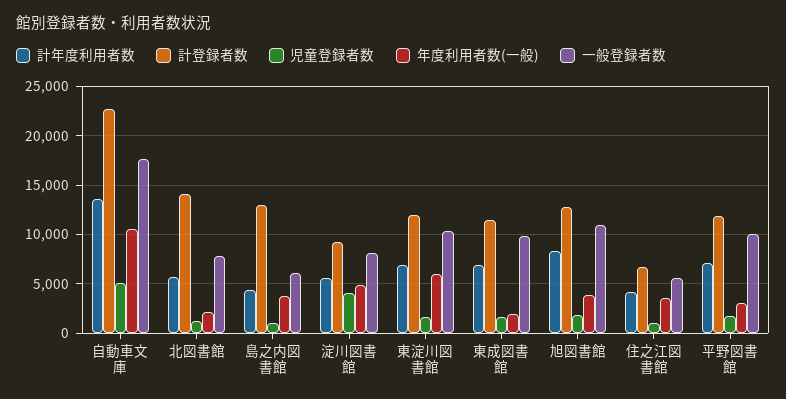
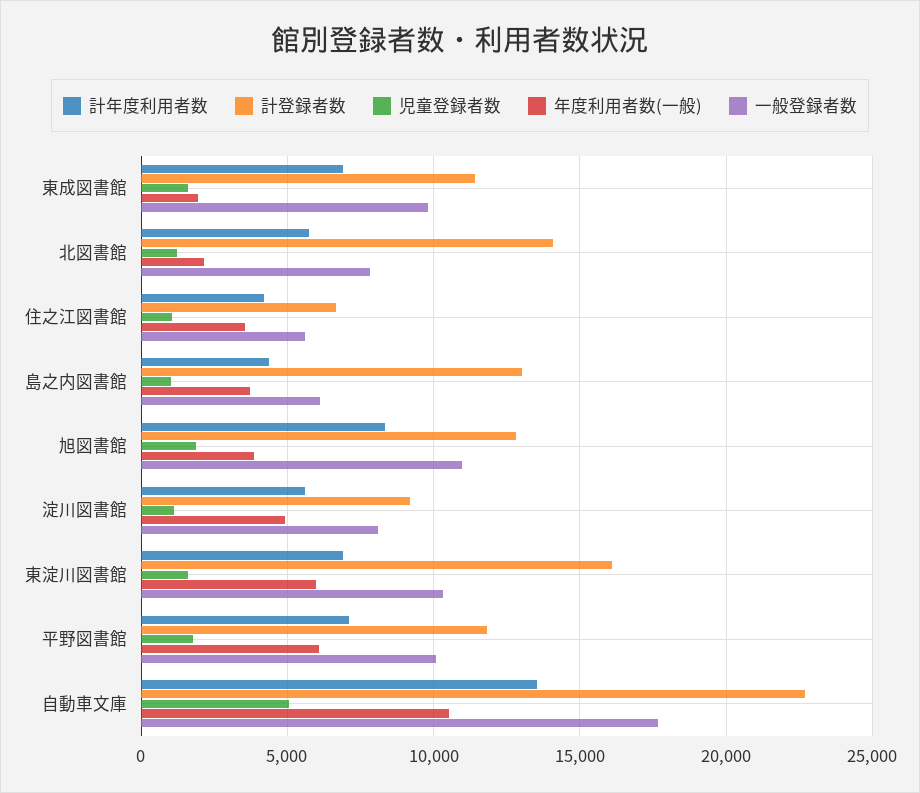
  {
    "計年度利用者数": {
      "自動車文庫": 13500,
      "北図書館": 5500,
      "島之内図書館": 4500,
      "淀川図書館": 5500,
      "東淀川図書館": 7000,
      "東成図書館": 7000,
      "旭図書館": 8500,
      "住之江図書館": 4000,
      "平野図書館": 7000
    },
    "計登録者数": {
      "自動車文庫": 22500,
      "北図書館": 14000,
      "島之内図書館": 13000,
      "淀川図書館": 9000,
-     "東淀川図書館": 12000,
+     "東淀川図書館": 16000,
      "東成図書館": 11500,
      "旭図書館": 13000,
      "住之江図書館": 6500,
      "平野図書館": 12000
    },
    "児童登録者数": {
      "自動車文庫": 5000,
      "北図書館": 1000,
      "島之内図書館": 1000,
-     "淀川図書館": 4000,
+     "淀川図書館": 1000,
      "東淀川図書館": 1500,
      "東成図書館": 1500,
      "旭図書館": 2000,
      "住之江図書館": 1000,
      "平野図書館": 2000
    },
    "年度利用者数(一般)": {
      "自動車文庫": 10500,
      "北図書館": 2000,
      "島之内図書館": 3500,
      "淀川図書館": 5000,
      "東淀川図書館": 6000,
      "東成図書館": 2000,
      "旭図書館": 4000,
      "住之江図書館": 3500,
-     "平野図書館": 3000
+     "平野図書館": 6000
    },
    "一般登録者数": {
      "自動車文庫": 17500,
      "北図書館": 8000,
      "島之内図書館": 6000,
      "淀川図書館": 8000,
      "東淀川図書館": 10500,
      "東成図書館": 10000,
      "旭図書館": 11000,
      "住之江図書館": 5500,
      "平野図書館": 10000
    }
  }

